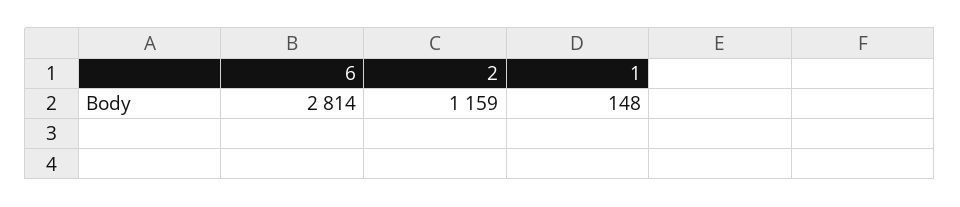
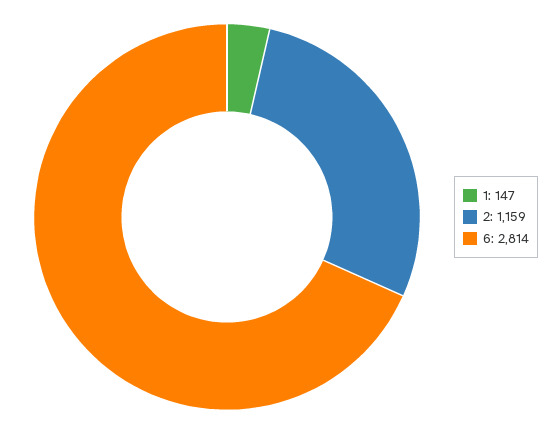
  {
    "6": 2814,
    "2": 1159,
-   "1": 148
+   "1": 147
  }

